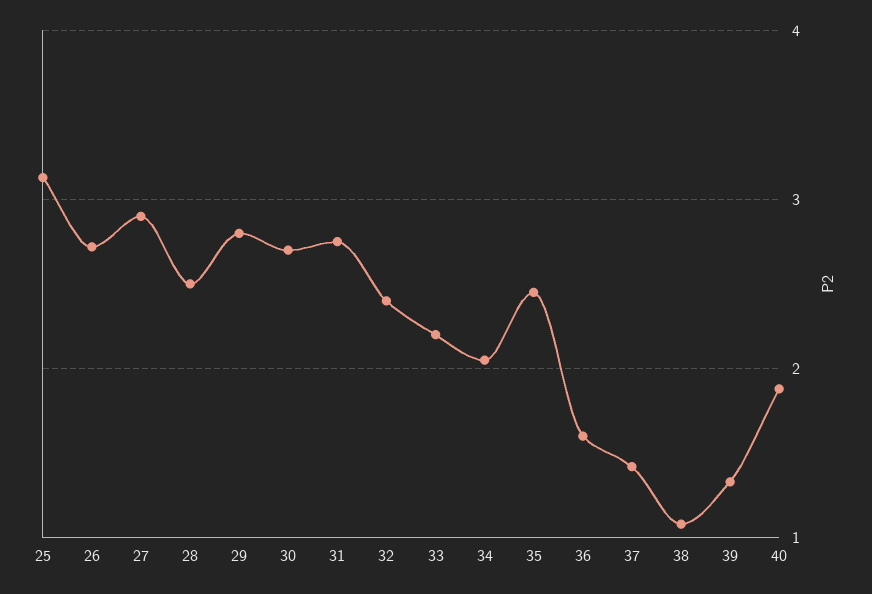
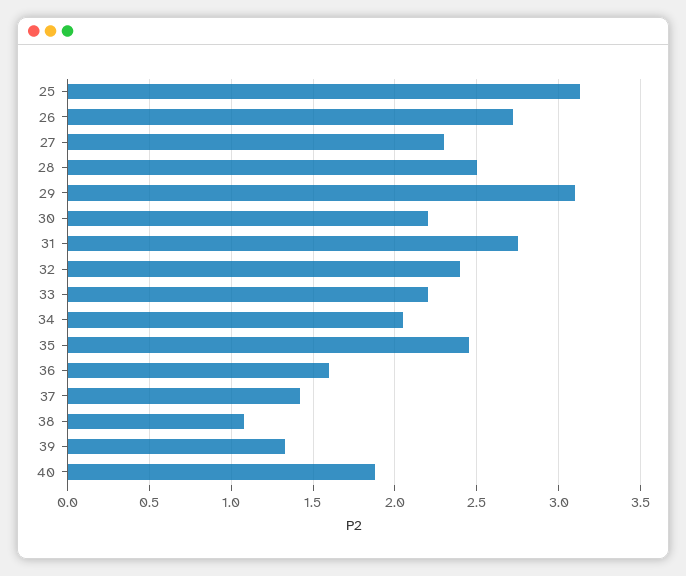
  {
    "25": 3.15,
    "26": 2.7,
-   "27": 2.9,
+   "27": 2.3,
    "28": 2.5,
-   "29": 2.8,
+   "29": 3.1,
-   "30": 2.7,
+   "30": 2.2,
    "31": 2.75,
    "32": 2.4,
    "33": 2.2,
    "34": 2.05,
    "35": 2.45,
    "36": 1.6,
    "37": 1.4,
    "38": 1.1,
    "39": 1.35,
    "40": 1.9
  }

